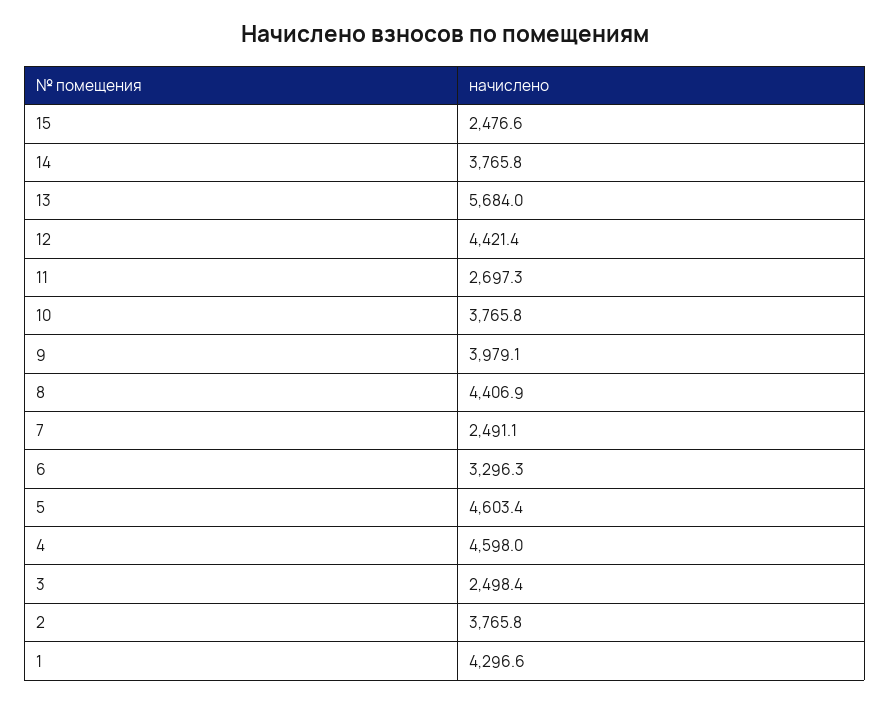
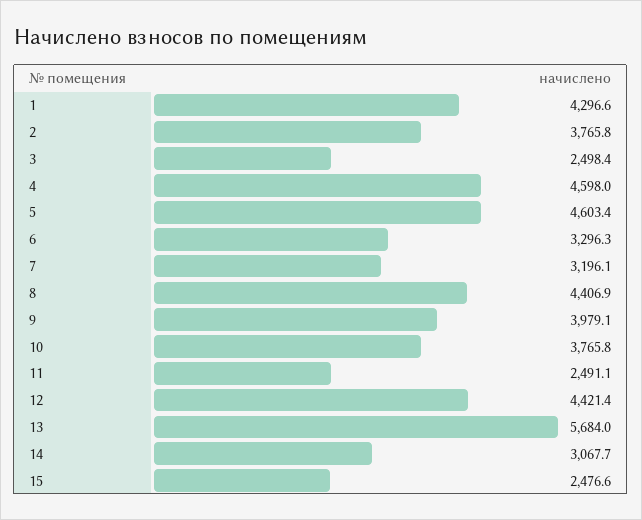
  {
    "15": 2476.6,
-   "14": 3765.8,
+   "14": 3067.7,
    "13": 5684,
    "12": 4421.4,
-   "11": 2697.3,
+   "11": 2491.1,
    "10": 3765.8,
    "9": 3979.1,
    "8": 4406.9,
-   "7": 2491.1,
+   "7": 3196.1,
    "6": 3296.3,
    "5": 4603.4,
    "4": 4598,
    "3": 2498.4,
    "2": 3765.8,
    "1": 4296.6
  }

